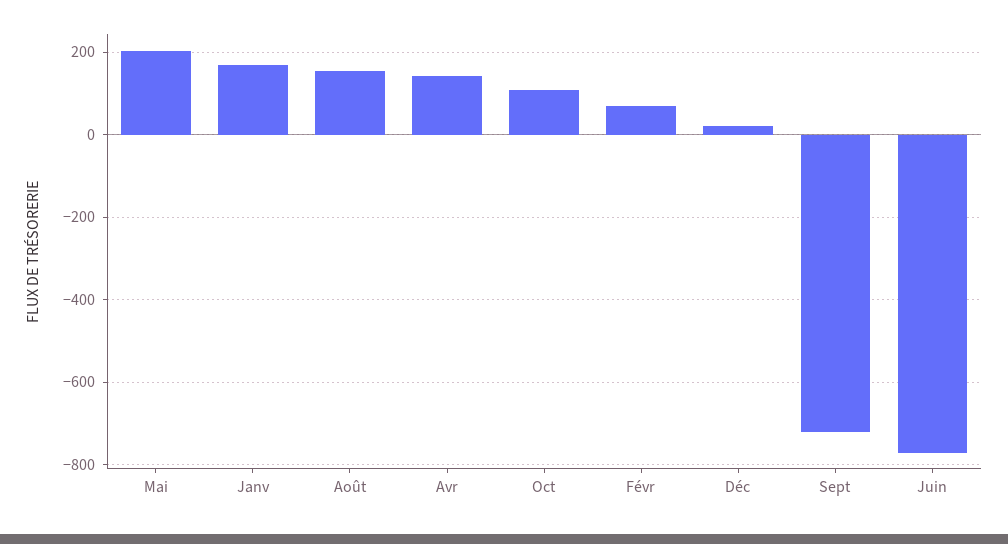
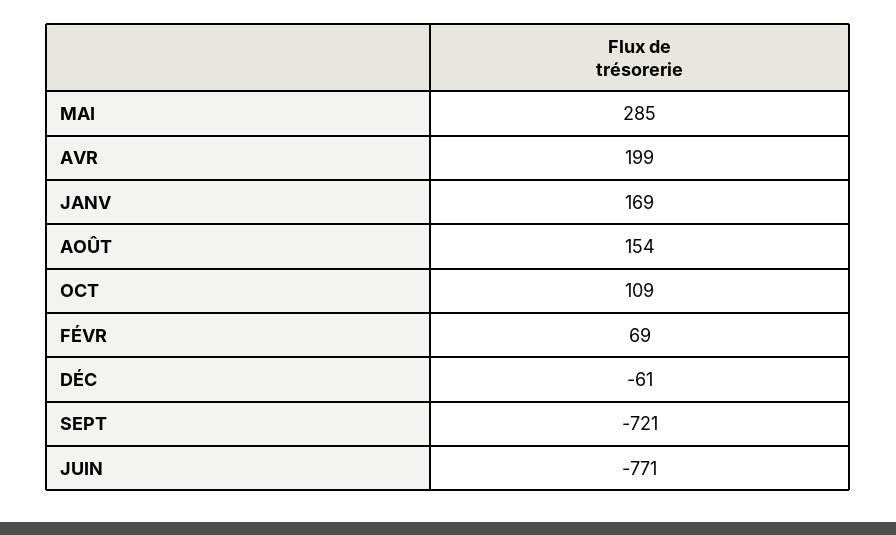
  {
-   "Mai": 200,
+   "Mai": 285,
    "Janv": 169,
    "Août": 154,
-   "Avr": 140,
+   "Avr": 199,
    "Oct": 109,
    "Févr": 69,
-   "Déc": 20,
+   "Déc": -61,
    "Sept": -721,
    "Juin": -771
  }

